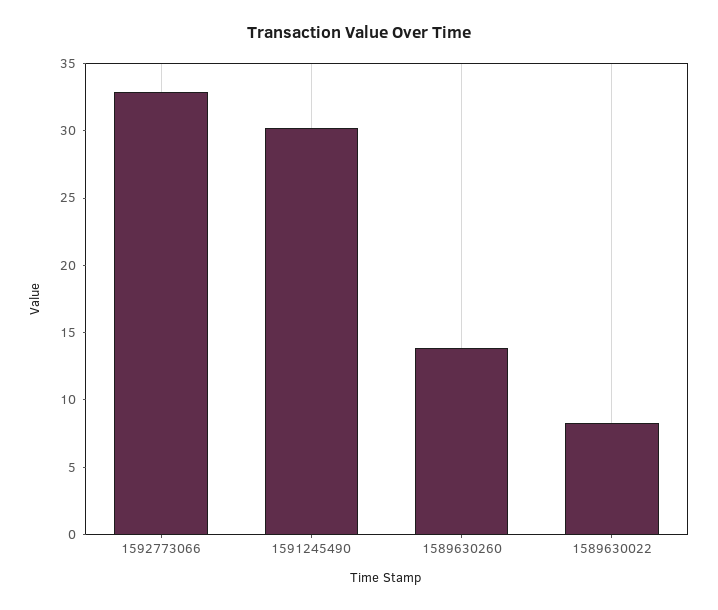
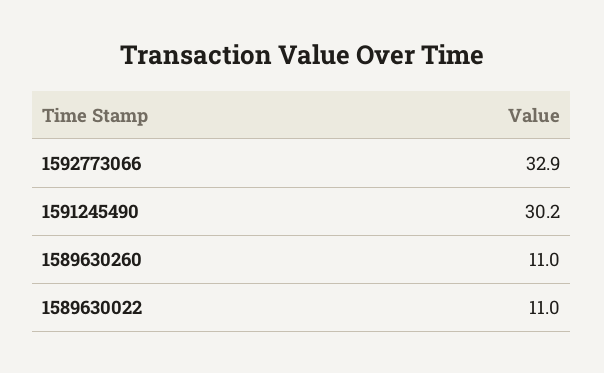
  {
    "1592773066": 32.9,
    "1591245490": 30.2,
-   "1589630260": 14,
+   "1589630260": 11,
-   "1589630022": 8
+   "1589630022": 11
  }

